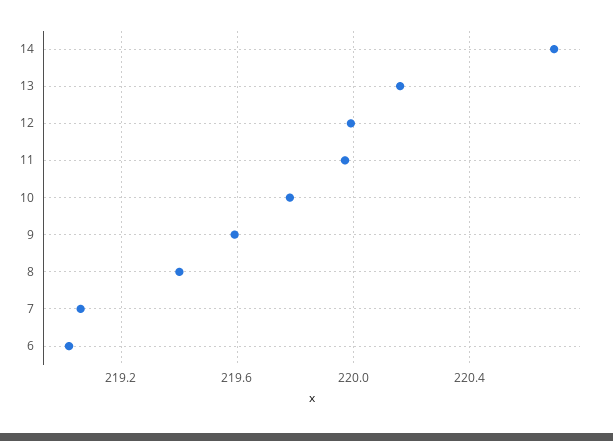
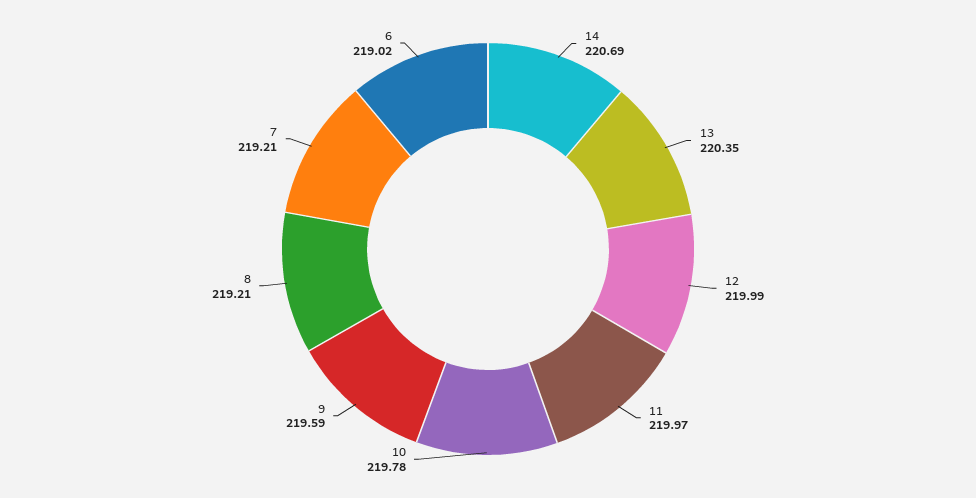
  {
    "14": 220.69,
-   "13": 220.15,
+   "13": 220.35,
    "12": 219.99,
    "11": 219.97,
    "10": 219.78,
    "9": 219.59,
-   "8": 219.4,
+   "8": 219.21,
-   "7": 219.05,
+   "7": 219.21,
    "6": 219.02
  }

